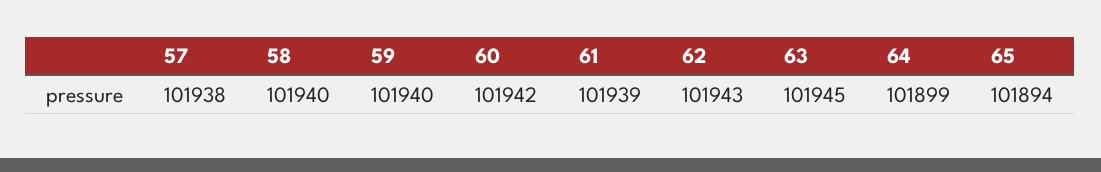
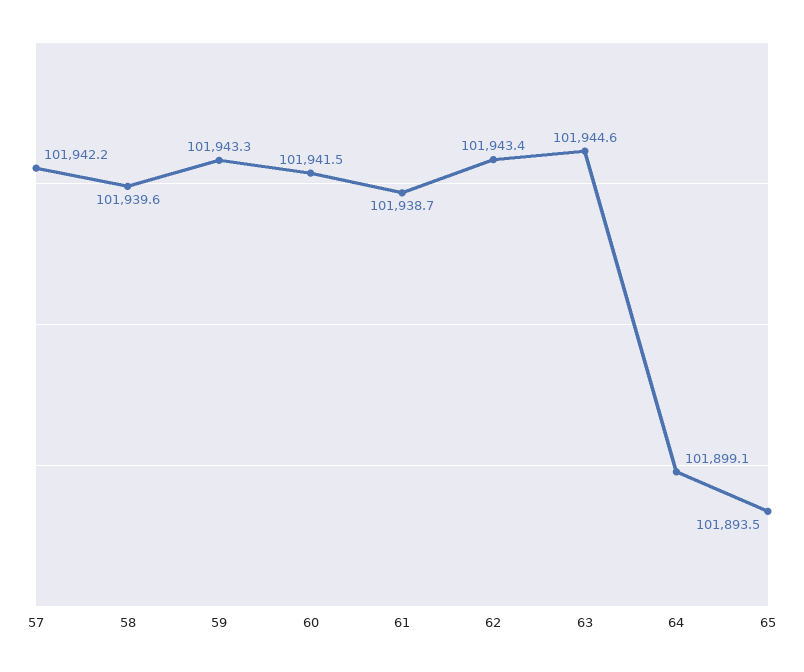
  {
-   "57": 101938,
+   "57": 101942.2,
    "58": 101939.6,
-   "59": 101940,
+   "59": 101943.3,
    "60": 101941.5,
    "61": 101938.7,
    "62": 101943.4,
    "63": 101944.6,
    "64": 101899.1,
    "65": 101893.5
  }

